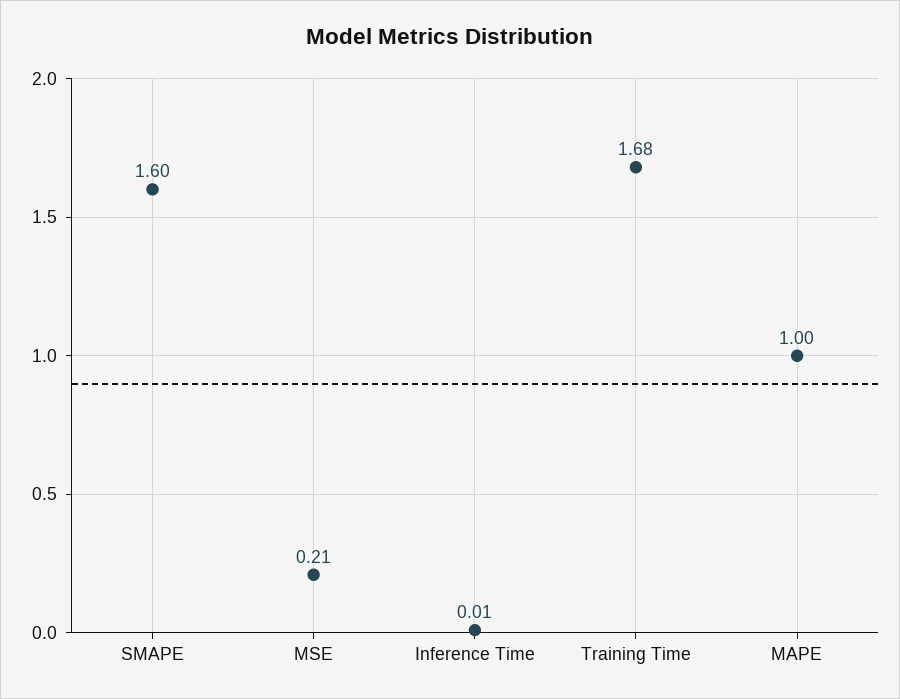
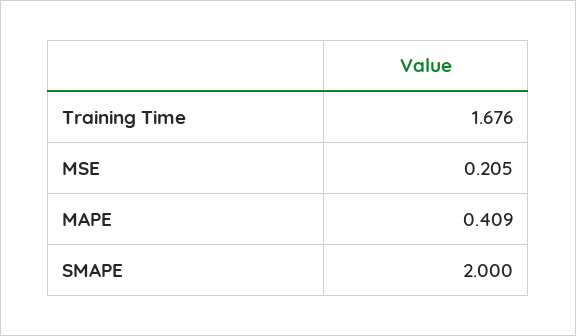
  {
-   "SMAPE": 1.6,
+   "SMAPE": 2,
    "MSE": 0.205,
-   "Inference Time": 0.01,
    "Training Time": 1.676,
-   "MAPE": 1
+   "MAPE": 0.409
  }

